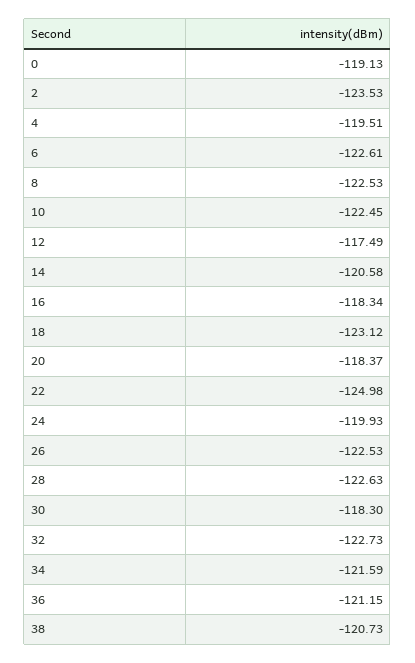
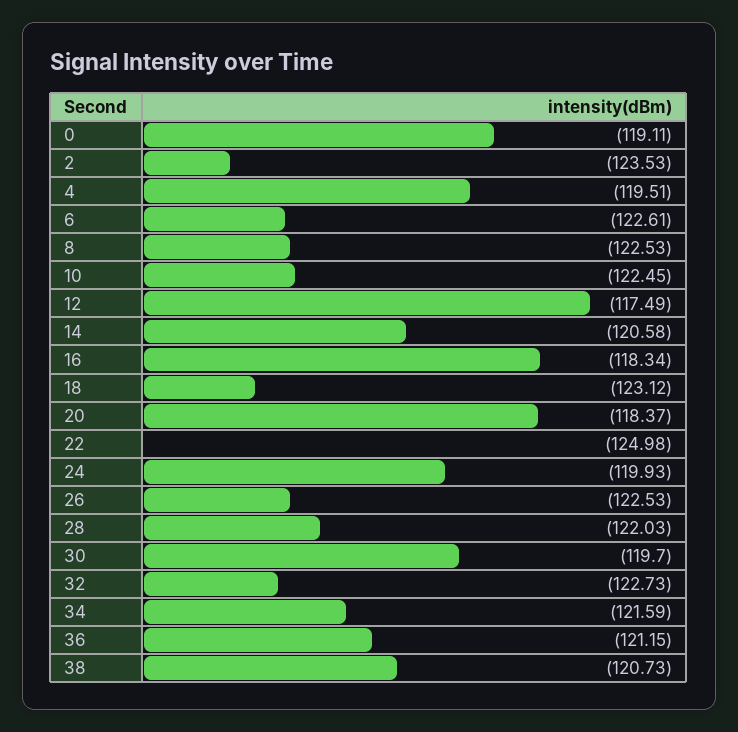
  {
-   "0": -119.13,
+   "0": -119.11,
    "2": -123.53,
    "4": -119.51,
    "6": -122.61,
    "8": -122.53,
    "10": -122.45,
    "12": -117.49,
    "14": -120.58,
    "16": -118.34,
    "18": -123.12,
    "20": -118.37,
    "22": -124.98,
    "24": -119.93,
    "26": -122.53,
-   "28": -122.63,
+   "28": -122.03,
-   "30": -118.3,
+   "30": -119.7,
    "32": -122.73,
    "34": -121.59,
    "36": -121.15,
    "38": -120.73
  }

